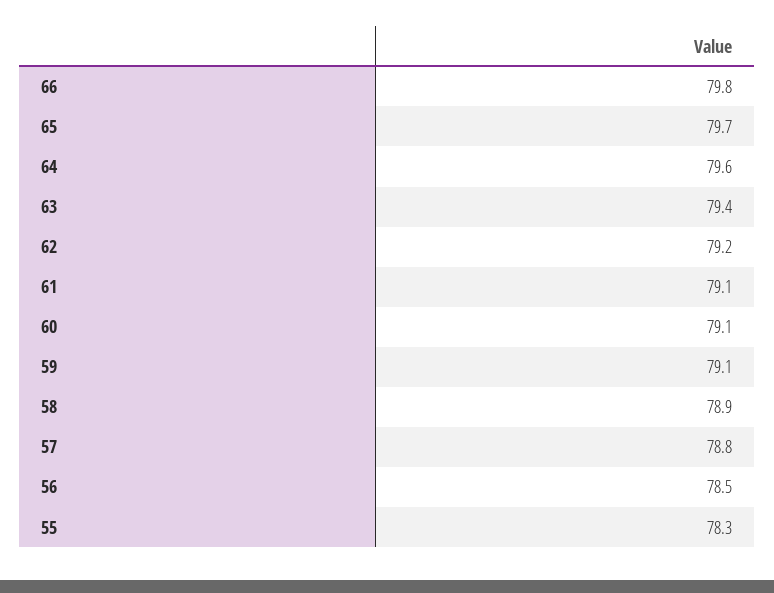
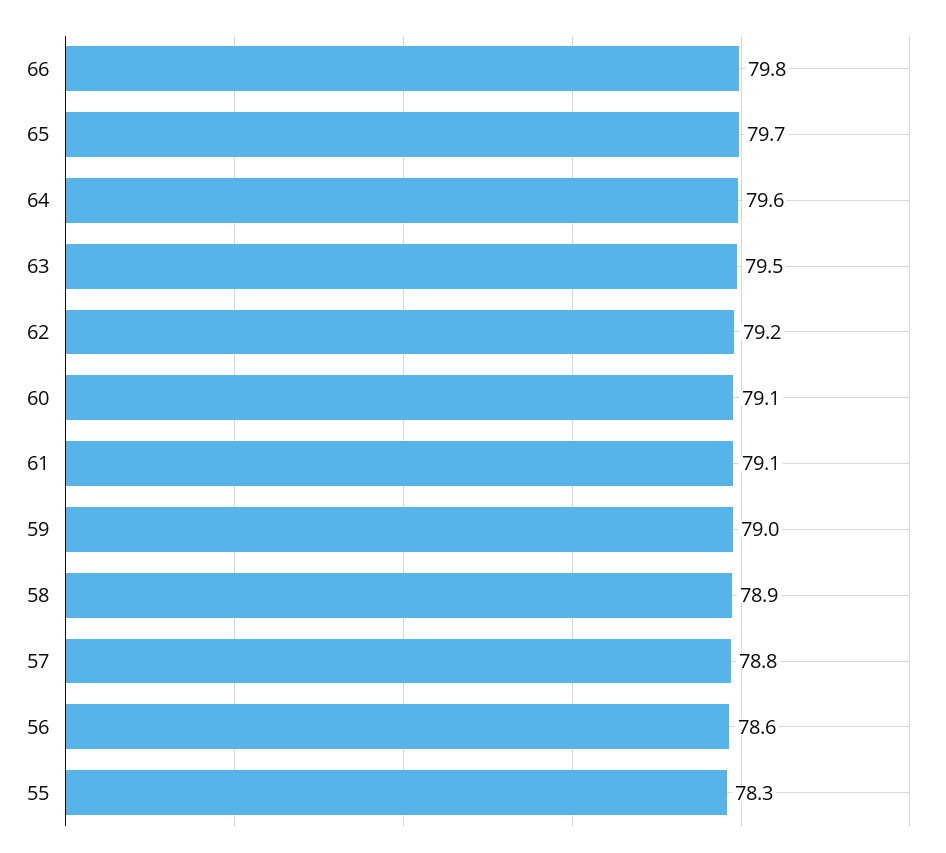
  {
    "66": 79.8,
    "65": 79.7,
    "64": 79.6,
-   "63": 79.4,
+   "63": 79.5,
    "62": 79.2,
    "61": 79.1,
    "60": 79.1,
-   "59": 79.1,
+   "59": 79,
    "58": 78.9,
    "57": 78.8,
-   "56": 78.5,
+   "56": 78.6,
    "55": 78.3
  }

